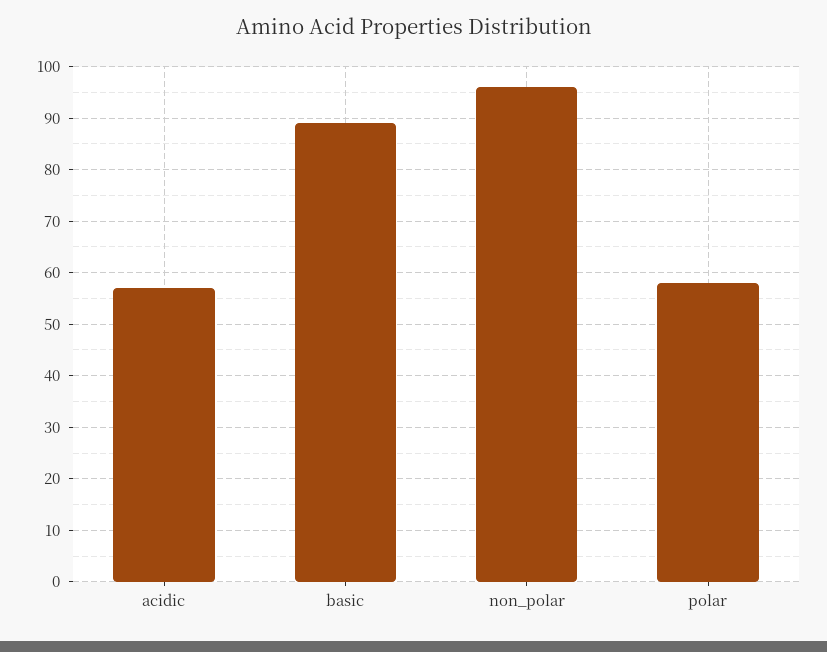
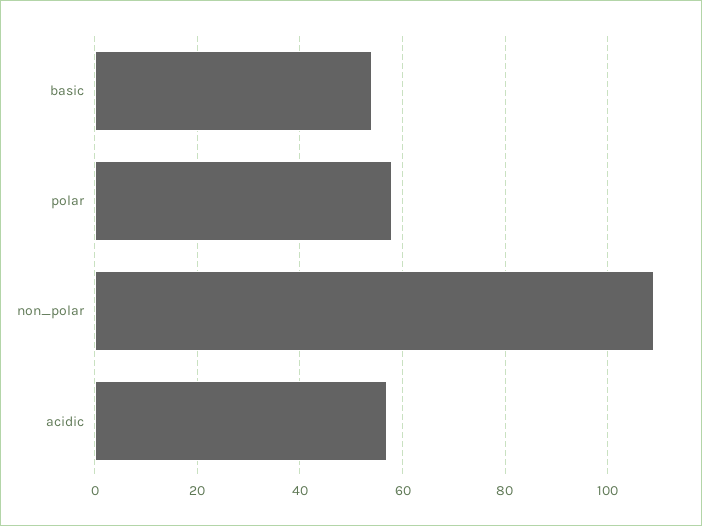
  {
    "acidic": 55,
-   "basic": 90,
+   "basic": 55,
-   "non_polar": 95,
+   "non_polar": 110,
    "polar": 60
  }

